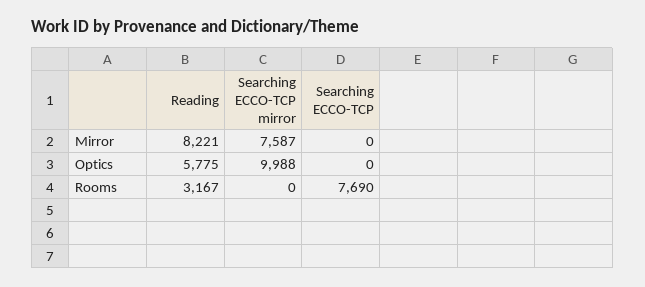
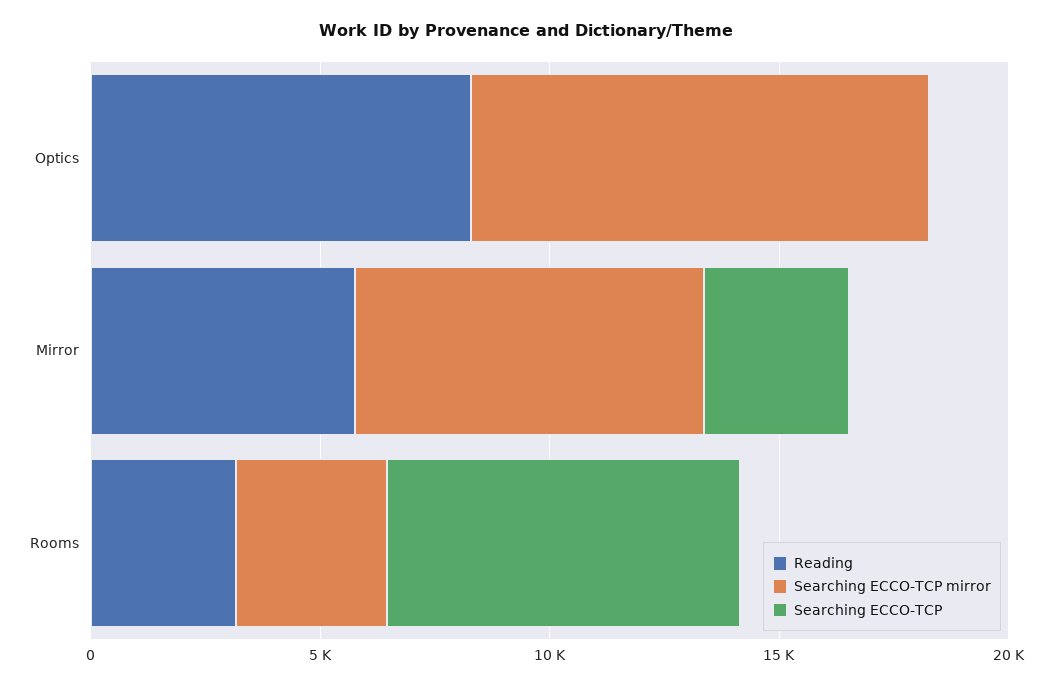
  {
    "Reading": {
-     "Mirror": 8221,
+     "Mirror": 6000,
-     "Optics": 5775,
+     "Optics": 8000,
      "Rooms": 3167
    },
    "Searching ECCO-TCP mirror": {
      "Mirror": 7587,
      "Optics": 9988,
-     "Rooms": 0
+     "Rooms": 3000
    },
    "Searching ECCO-TCP": {
-     "Mirror": 0,
+     "Mirror": 3000,
      "Optics": 0,
      "Rooms": 7690
    }
  }

